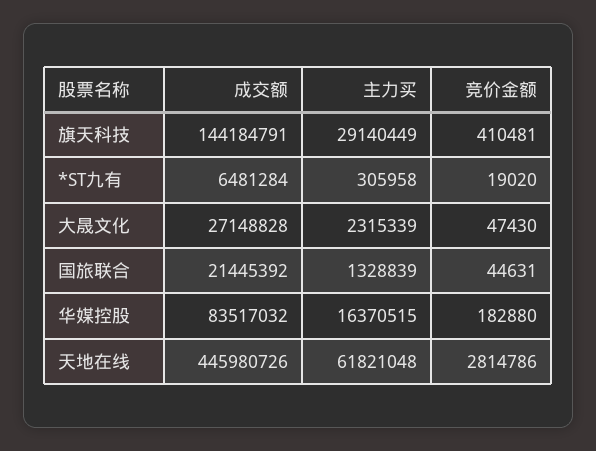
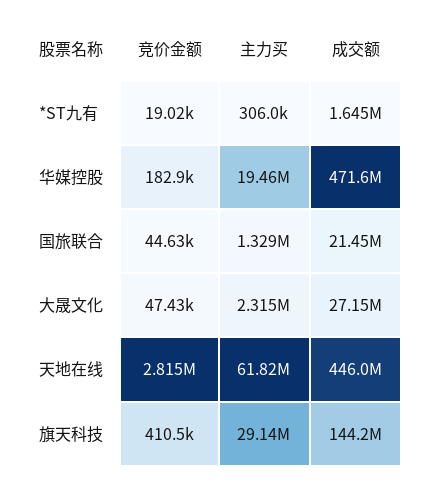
  {
    "成交额": {
      "旗天科技": 144184791,
-     "*ST九有": 6481284,
+     "*ST九有": 1645000,
      "大晟文化": 27148828,
      "国旅联合": 21445392,
-     "华媒控股": 83517032,
+     "华媒控股": 471600000,
      "天地在线": 445980726
    },
    "主力买": {
      "旗天科技": 29140449,
      "*ST九有": 305958,
      "大晟文化": 2315339,
      "国旅联合": 1328839,
-     "华媒控股": 16370515,
+     "华媒控股": 19460000,
      "天地在线": 61821048
    },
    "竞价金额": {
      "旗天科技": 410481,
      "*ST九有": 19020,
      "大晟文化": 47430,
      "国旅联合": 44631,
      "华媒控股": 182880,
      "天地在线": 2814786
    }
  }

